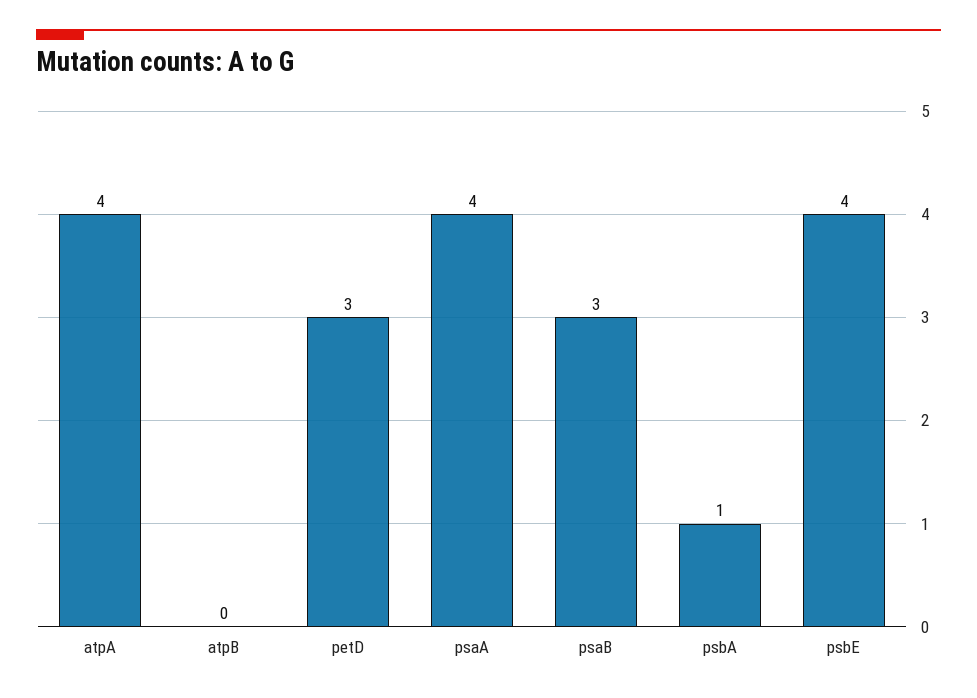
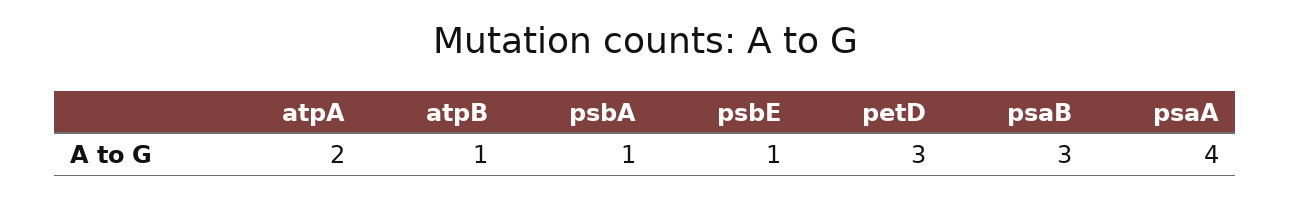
  {
-   "atpA": 4,
+   "atpA": 2,
-   "atpB": 0,
+   "atpB": 1,
    "petD": 3,
    "psaA": 4,
    "psaB": 3,
    "psbA": 1,
-   "psbE": 4
+   "psbE": 1
  }

